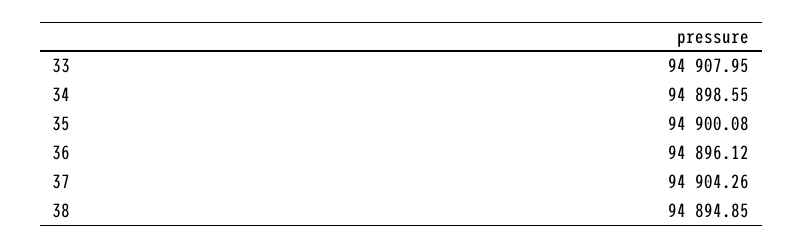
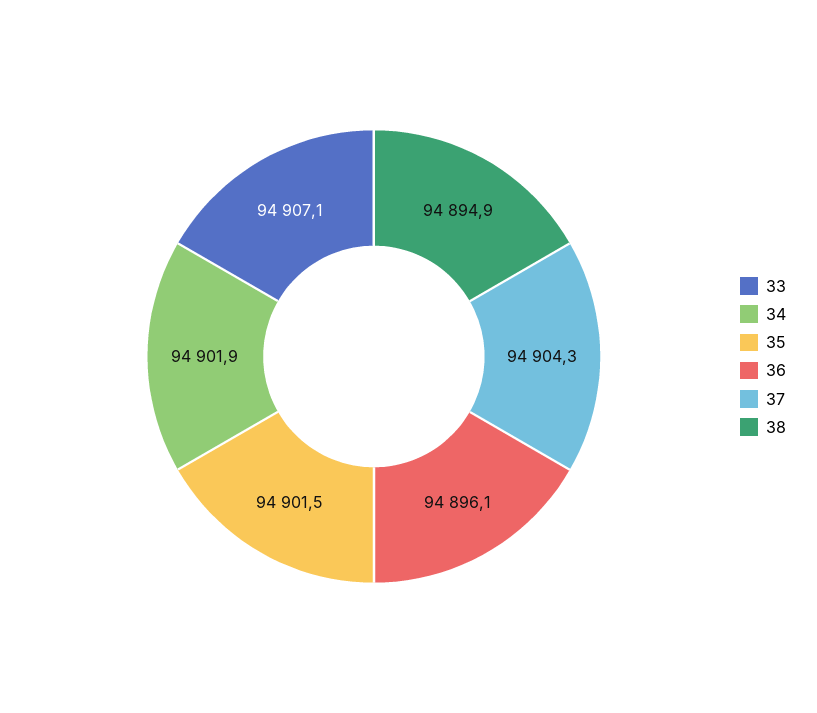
  {
-   "33": 94907.95,
+   "33": 94907.1,
-   "34": 94898.55,
+   "34": 94901.9,
-   "35": 94900.08,
+   "35": 94901.5,
    "36": 94896.12,
    "37": 94904.26,
    "38": 94894.85
  }

